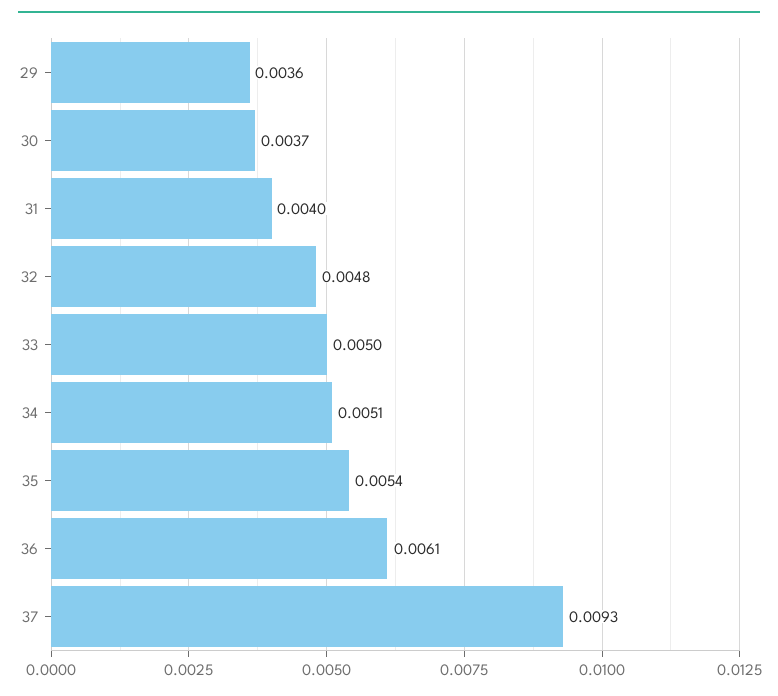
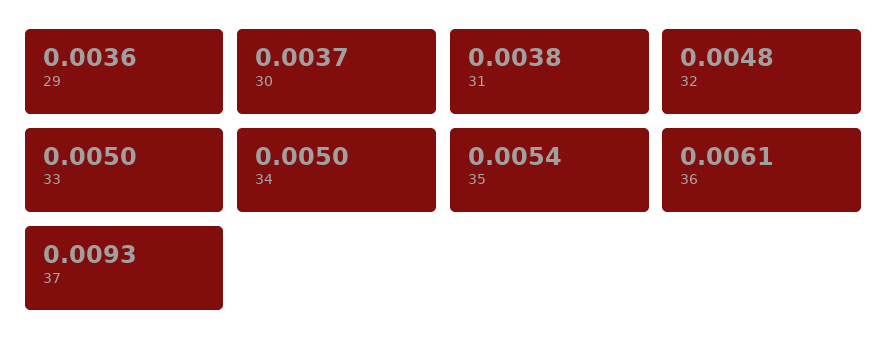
  {
    "29": 0.0036,
    "30": 0.0037,
-   "31": 0.004,
+   "31": 0.0038,
    "32": 0.0048,
    "33": 0.005,
-   "34": 0.0051,
+   "34": 0.005,
    "35": 0.0054,
    "36": 0.0061,
    "37": 0.0093
  }

